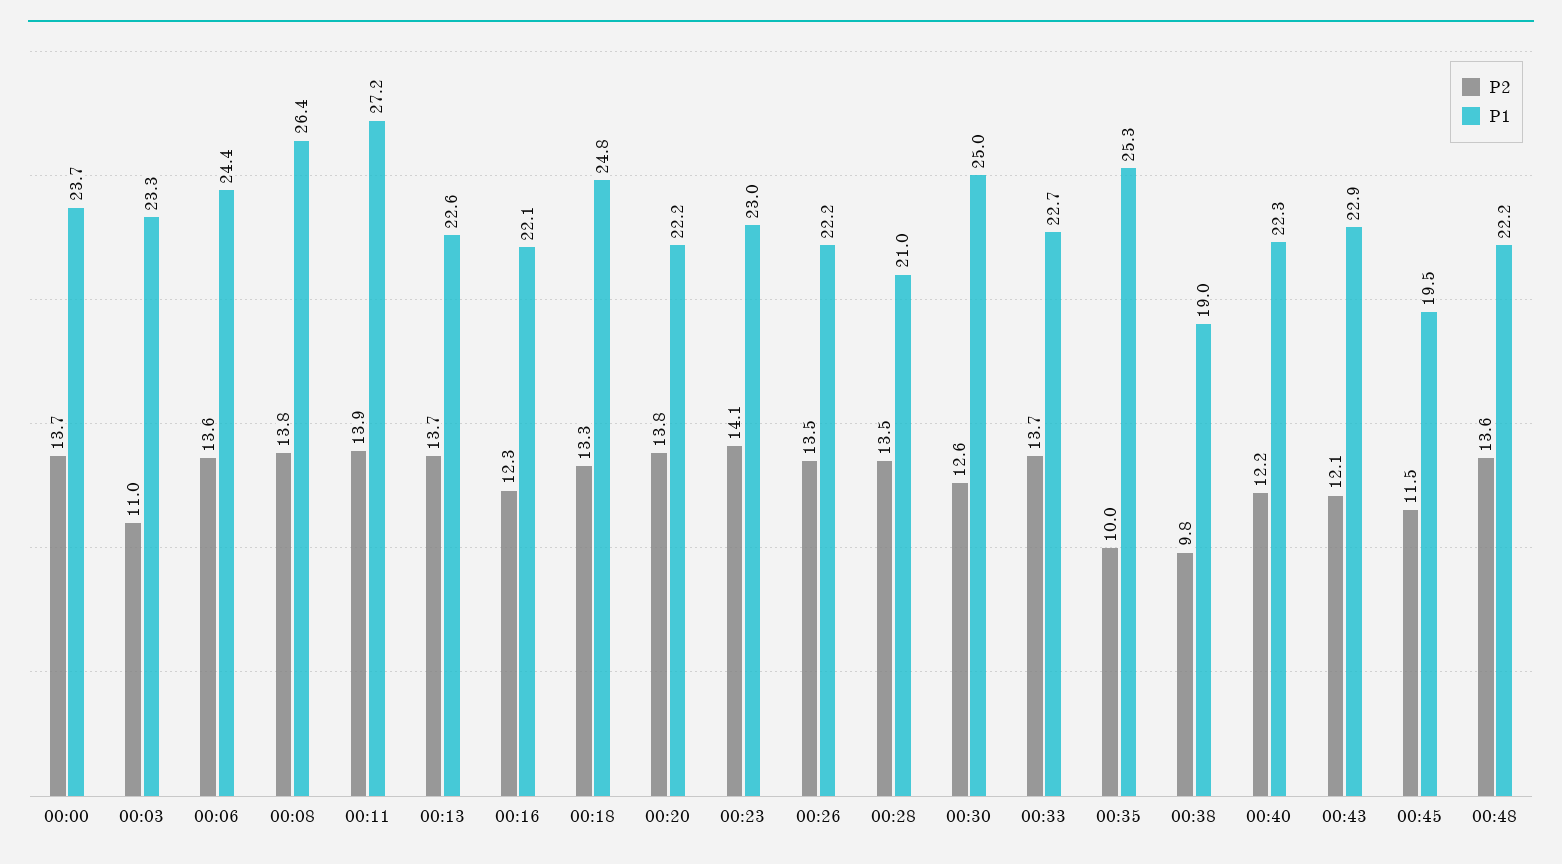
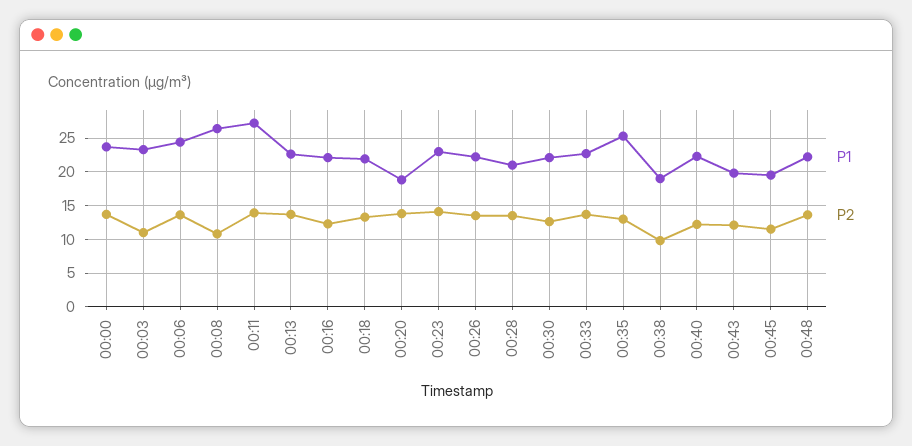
  {
    "P2": {
      "00:00": 13.7,
      "00:03": 11,
      "00:06": 13.6,
-     "00:08": 13.8,
+     "00:08": 11,
      "00:11": 13.9,
      "00:13": 13.7,
      "00:16": 12.3,
      "00:18": 13.3,
      "00:20": 13.8,
      "00:23": 14.1,
      "00:26": 13.5,
      "00:28": 13.5,
      "00:30": 12.6,
      "00:33": 13.7,
-     "00:35": 10,
+     "00:35": 13,
      "00:38": 9.8,
      "00:40": 12.2,
      "00:43": 12.1,
      "00:45": 11.5,
      "00:48": 13.6
    },
    "P1": {
      "00:00": 23.7,
      "00:03": 23.3,
      "00:06": 24.4,
      "00:08": 26.4,
      "00:11": 27.2,
      "00:13": 22.6,
      "00:16": 22.1,
-     "00:18": 24.8,
+     "00:18": 22,
-     "00:20": 22.2,
+     "00:20": 19,
      "00:23": 23,
      "00:26": 22.2,
      "00:28": 21,
-     "00:30": 25,
+     "00:30": 22,
      "00:33": 22.7,
      "00:35": 25.3,
      "00:38": 19,
      "00:40": 22.3,
-     "00:43": 22.9,
+     "00:43": 20,
      "00:45": 19.5,
      "00:48": 22.2
    }
  }

